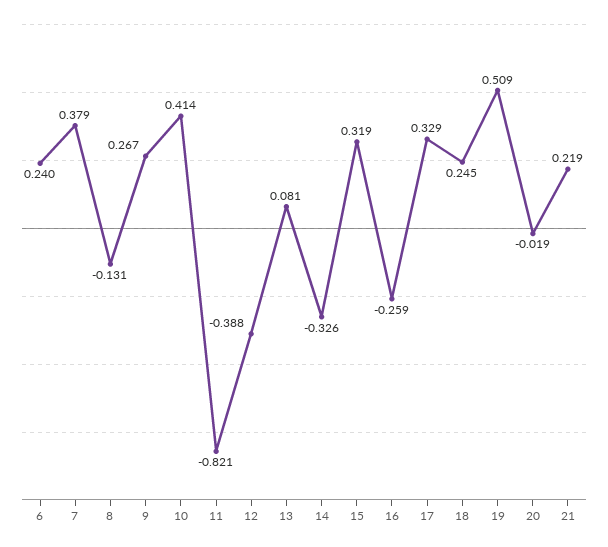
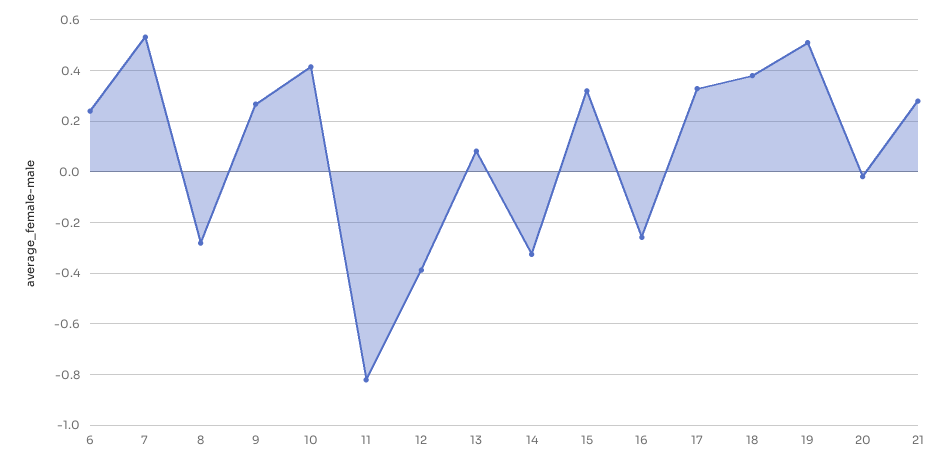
  {
    "6": 0.24,
-   "7": 0.379,
+   "7": 0.525,
-   "8": -0.131,
+   "8": -0.275,
    "9": 0.267,
    "10": 0.414,
    "11": -0.821,
    "12": -0.388,
    "13": 0.081,
    "14": -0.326,
    "15": 0.319,
    "16": -0.259,
    "17": 0.329,
-   "18": 0.245,
+   "18": 0.375,
    "19": 0.509,
    "20": -0.019,
-   "21": 0.219
+   "21": 0.275
  }

